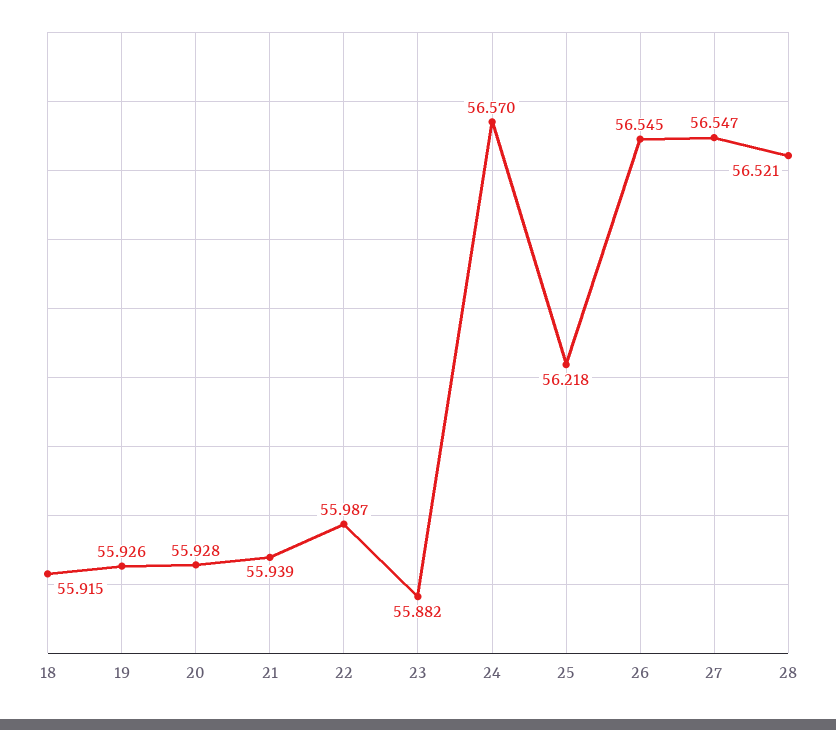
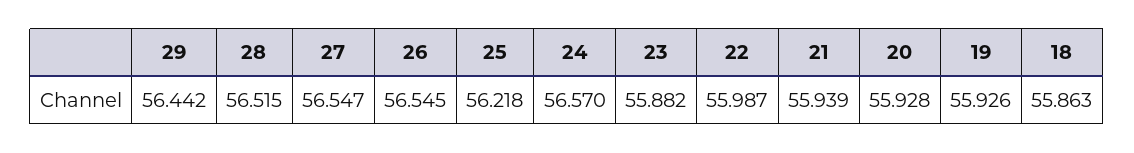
  {
-   "18": 55.915,
+   "18": 55.863,
    "19": 55.926,
    "20": 55.928,
    "21": 55.939,
    "22": 55.987,
    "23": 55.882,
    "24": 56.57,
    "25": 56.218,
    "26": 56.545,
    "27": 56.547,
-   "28": 56.521
+   "28": 56.515,
+   "29": 56.442
  }

